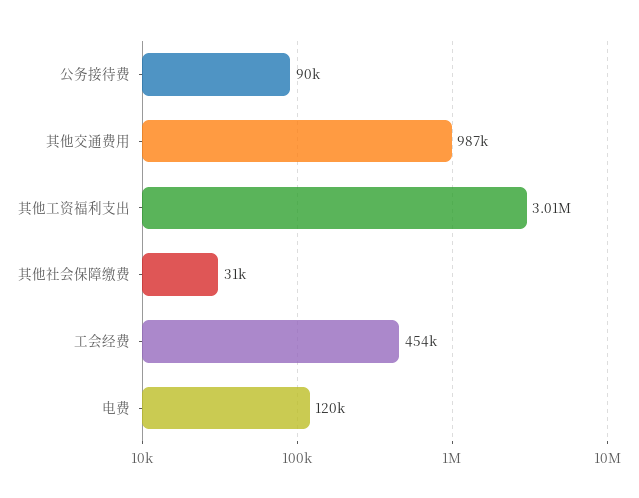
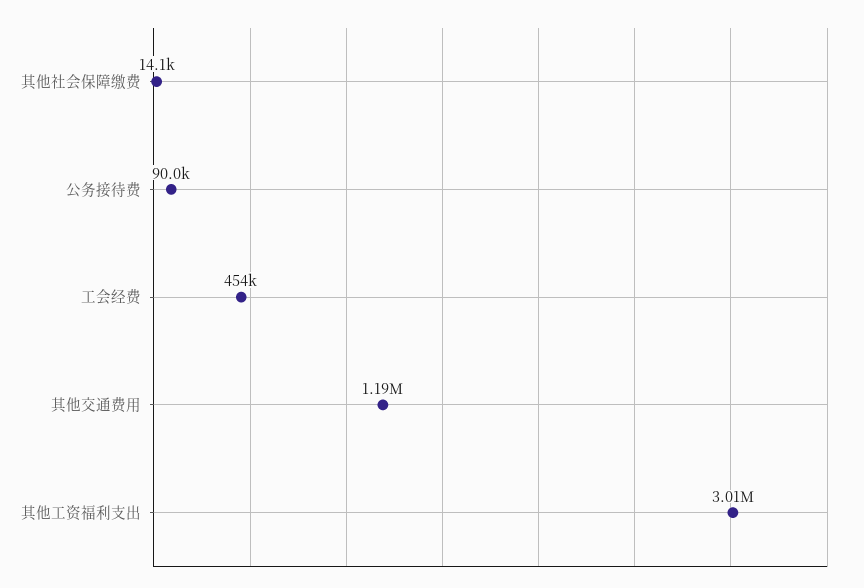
  {
    "公务接待费": 90000,
-   "其他交通费用": 987000,
+   "其他交通费用": 1190000,
    "其他工资福利支出": 3010000,
-   "其他社会保障缴费": 31000,
+   "其他社会保障缴费": 14100,
-   "工会经费": 454000,
+   "工会经费": 454000
-   "电费": 120000
  }

